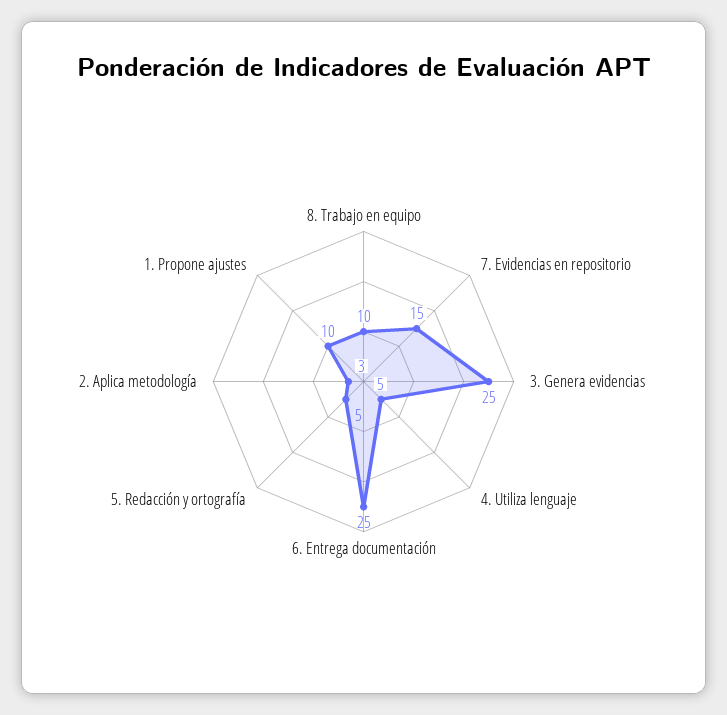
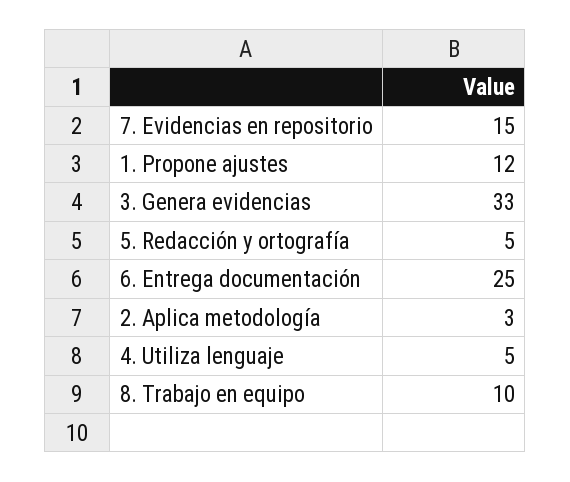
  {
    "8. Trabajo en equipo": 10,
    "7. Evidencias en repositorio": 15,
-   "3. Genera evidencias": 25,
+   "3. Genera evidencias": 33,
    "4. Utiliza lenguaje": 5,
    "6. Entrega documentación": 25,
    "5. Redacción y ortografía": 5,
    "2. Aplica metodología": 3,
-   "1. Propone ajustes": 10
+   "1. Propone ajustes": 12
  }

